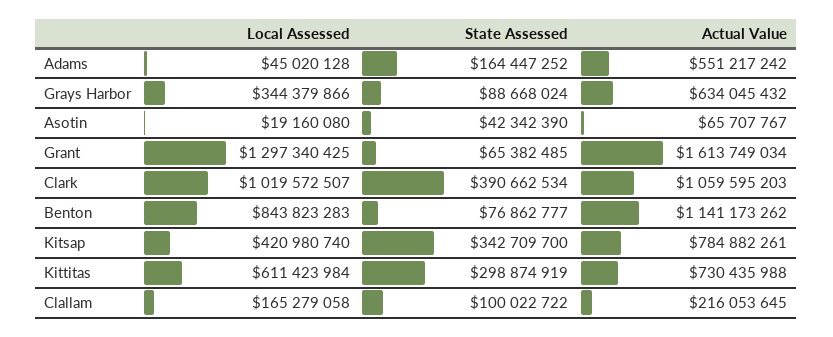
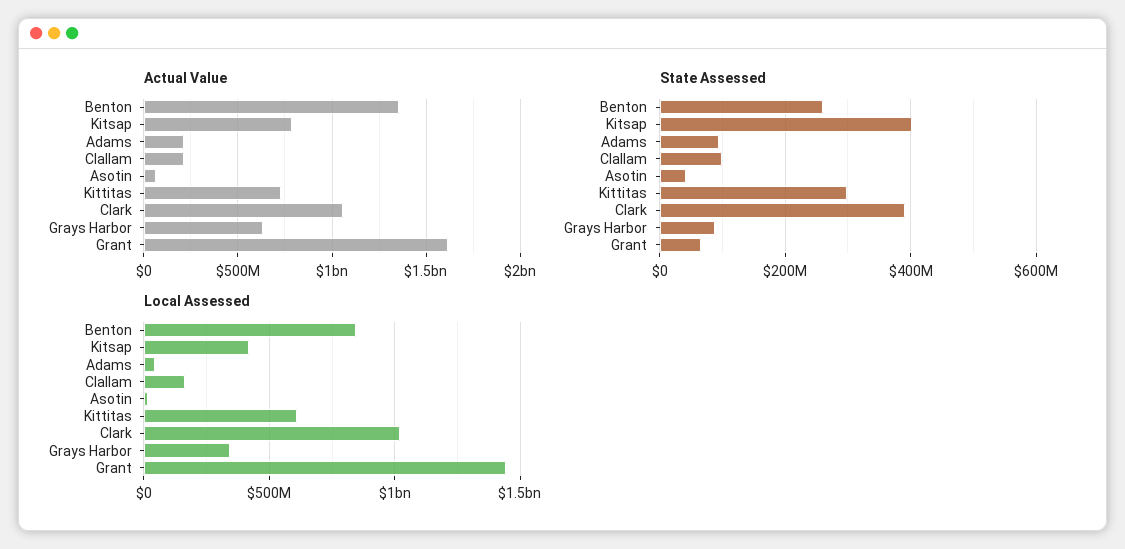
  {
    "Local Assessed": {
      "Adams": 45020128,
      "Grays Harbor": 344379866,
      "Asotin": 19160080,
-     "Grant": 1297340425,
+     "Grant": 1450000000,
      "Clark": 1019572507,
      "Benton": 843823283,
      "Kitsap": 420980740,
      "Kittitas": 611423984,
      "Clallam": 165279058
    },
    "State Assessed": {
-     "Adams": 164447252,
+     "Adams": 100000000,
      "Grays Harbor": 88668024,
      "Asotin": 42342390,
      "Grant": 65382485,
      "Clark": 390662534,
-     "Benton": 76862777,
+     "Benton": 260000000,
-     "Kitsap": 342709700,
+     "Kitsap": 400000000,
      "Kittitas": 298874919,
      "Clallam": 100022722
    },
    "Actual Value": {
-     "Adams": 551217242,
+     "Adams": 200000000,
      "Grays Harbor": 634045432,
      "Asotin": 65707767,
      "Grant": 1613749034,
      "Clark": 1059595203,
-     "Benton": 1141173262,
+     "Benton": 1350000000,
      "Kitsap": 784882261,
      "Kittitas": 730435988,
      "Clallam": 216053645
    }
  }

